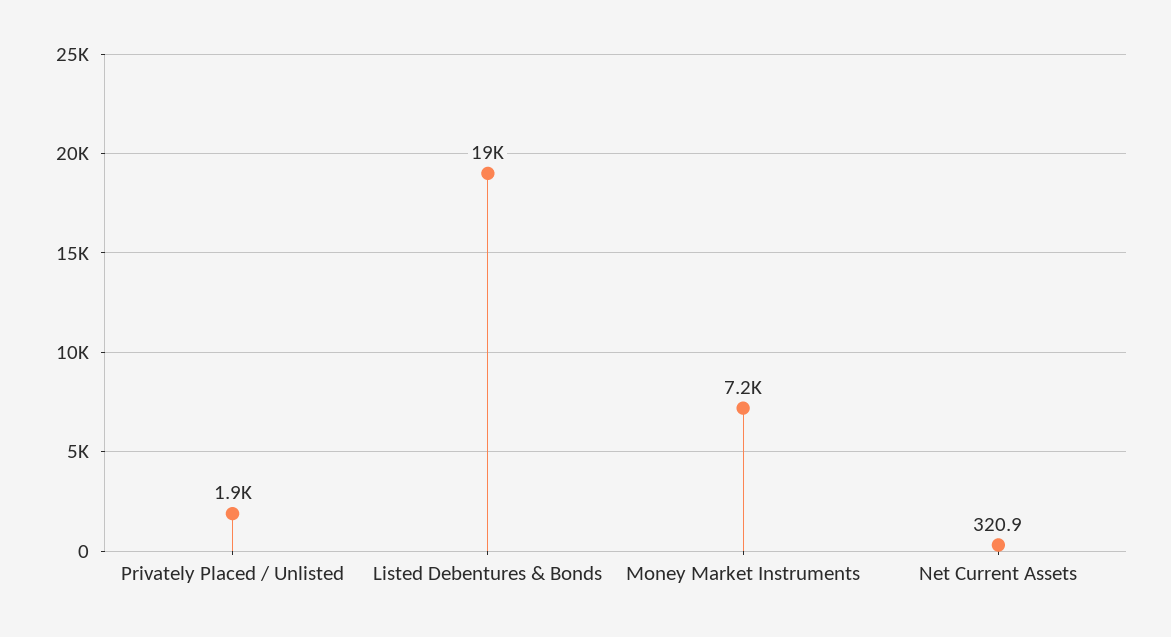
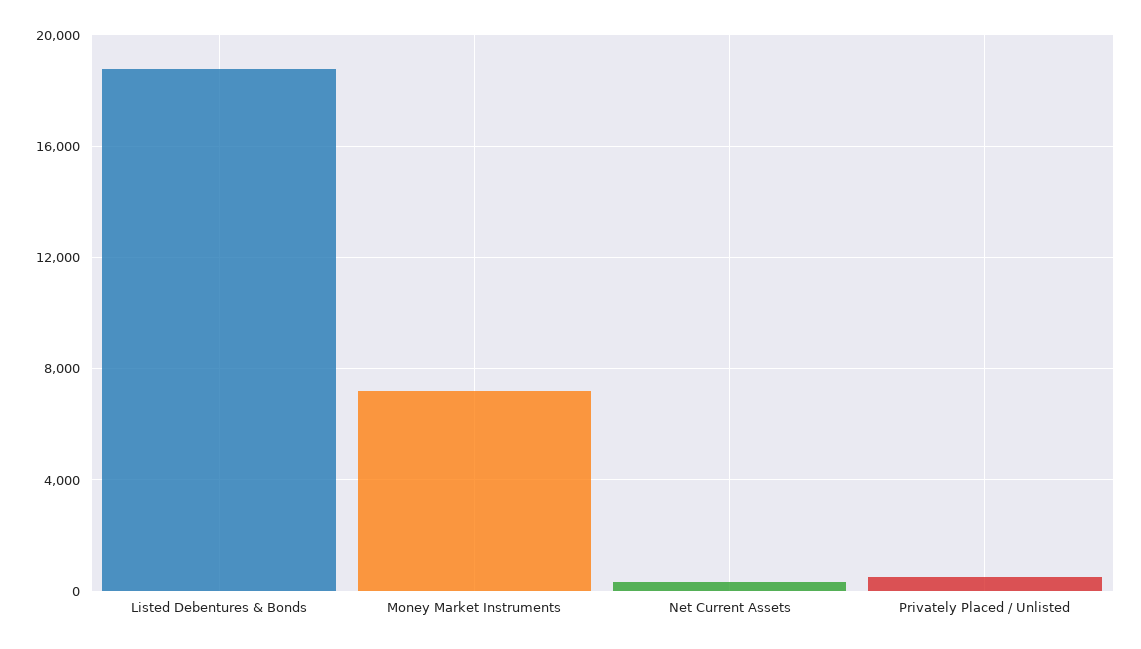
  {
-   "Privately Placed / Unlisted": 1900,
+   "Privately Placed / Unlisted": 500,
    "Listed Debentures & Bonds": 19000,
    "Money Market Instruments": 7200,
    "Net Current Assets": 320.9
  }

